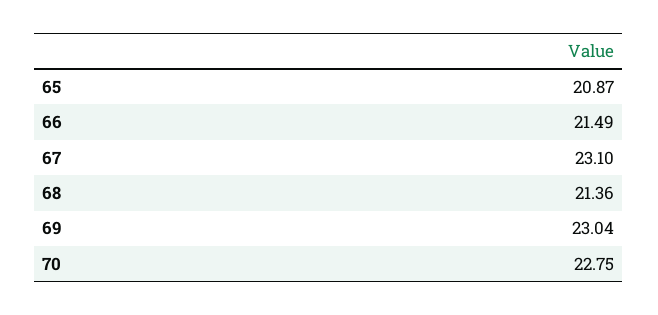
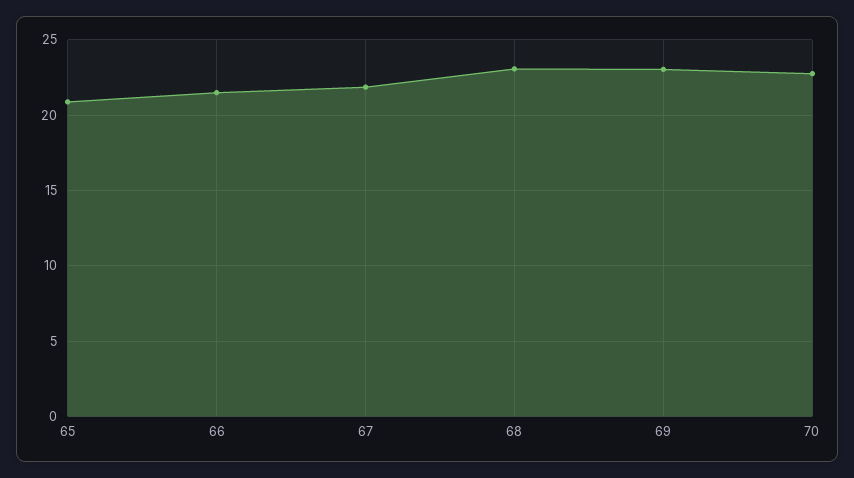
  {
    "65": 20.87,
    "66": 21.49,
-   "67": 23.1,
+   "67": 22,
-   "68": 21.36,
+   "68": 23,
    "69": 23.04,
    "70": 22.75
  }

